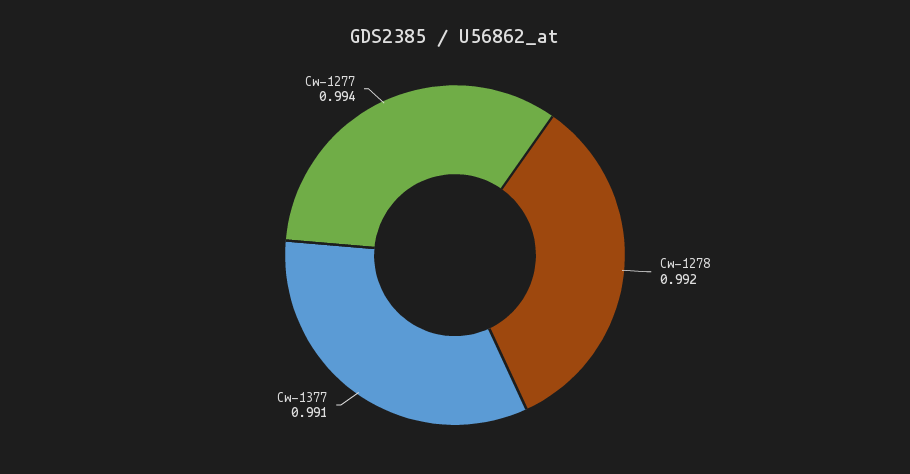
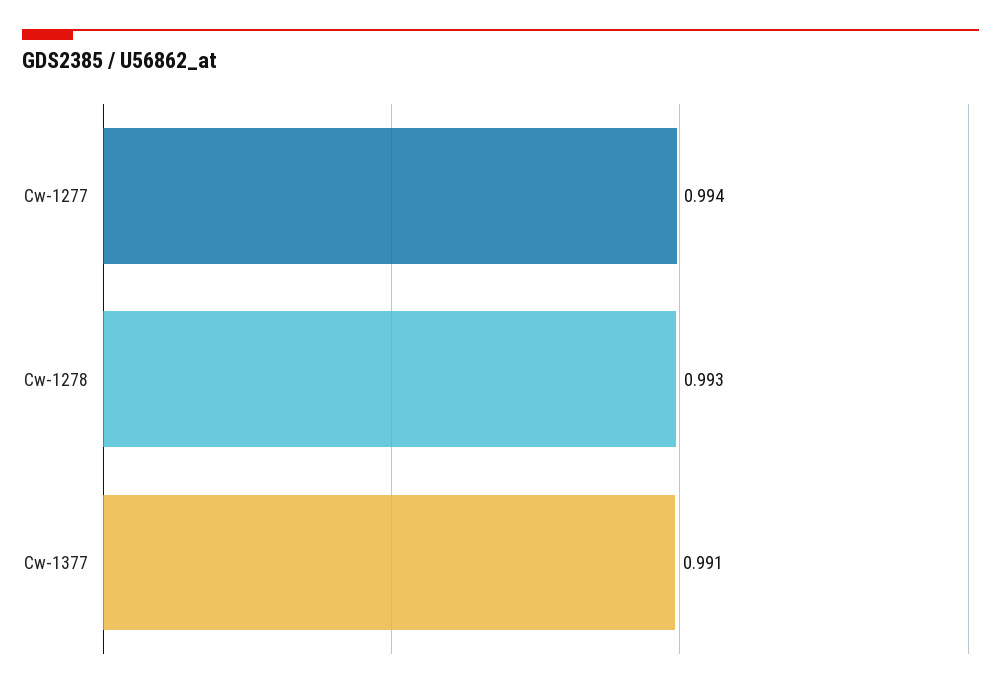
  {
-   "Cw-1278": 0.992,
+   "Cw-1278": 0.993,
    "Cw-1377": 0.991,
    "Cw-1277": 0.994
  }

